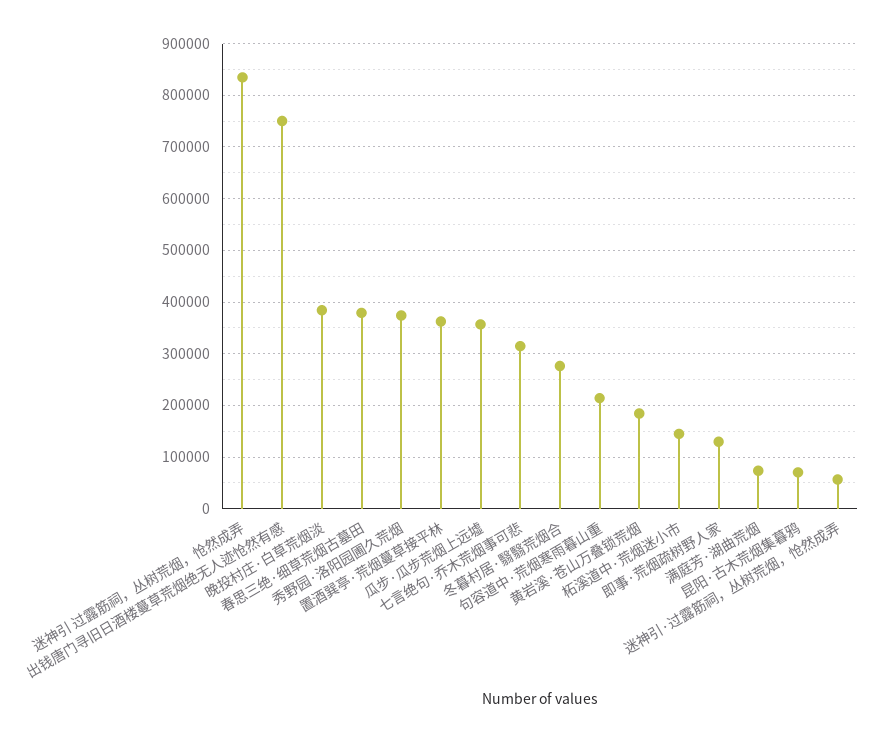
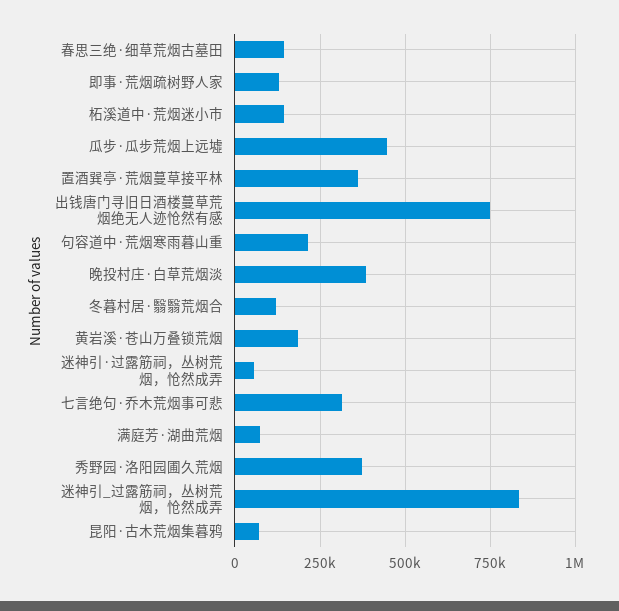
  {
    "迷神引 过露筋祠，丛树荒烟，怆然成弄": 840000,
    "出钱唐门寻旧日酒楼蔓草荒烟绝无人迹怆然有感": 760000,
    "晚投村庄·白草荒烟淡": 380000,
-   "春思三绝·细草荒烟古墓田": 380000,
+   "春思三绝·细草荒烟古墓田": 150000,
    "秀野园·洛阳园圃久荒烟": 380000,
    "置酒巽亭·荒烟蔓草接平林": 360000,
-   "瓜步·瓜步荒烟上远墟": 360000,
+   "瓜步·瓜步荒烟上远墟": 450000,
    "七言绝句·乔木荒烟事可悲": 320000,
-   "冬暮村居·翳翳荒烟合": 280000,
+   "冬暮村居·翳翳荒烟合": 125000,
    "句容道中·荒烟寒雨暮山重": 220000,
    "黄岩溪·苍山万叠锁荒烟": 180000,
    "柘溪道中·荒烟迷小市": 140000,
    "即事·荒烟疏树野人家": 120000,
    "满庭芳·湖曲荒烟": 80000,
    "昆阳·古木荒烟集暮鸦": 80000,
    "迷神引·过露筋祠，丛树荒烟，怆然成弄": 60000
  }

